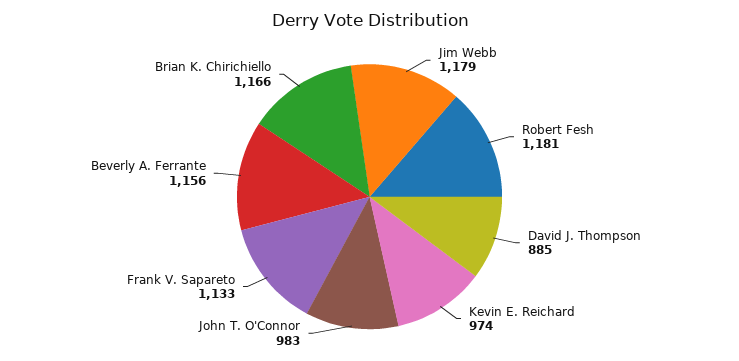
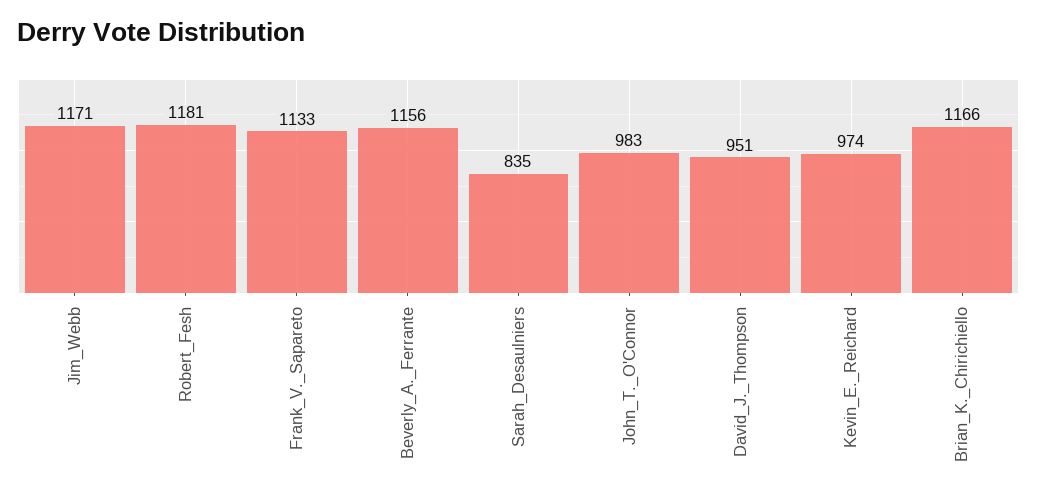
  {
-   "Jim Webb": 1179,
+   "Jim Webb": 1171,
    "Robert Fesh": 1181,
-   "David J. Thompson": 885,
+   "David J. Thompson": 951,
    "Kevin E. Reichard": 974,
    "John T. O'Connor": 983,
    "Frank V. Sapareto": 1133,
    "Beverly A. Ferrante": 1156,
-   "Brian K. Chirichiello": 1166
+   "Brian K. Chirichiello": 1166,
+   "Sarah_Desaulniers": 835
  }

